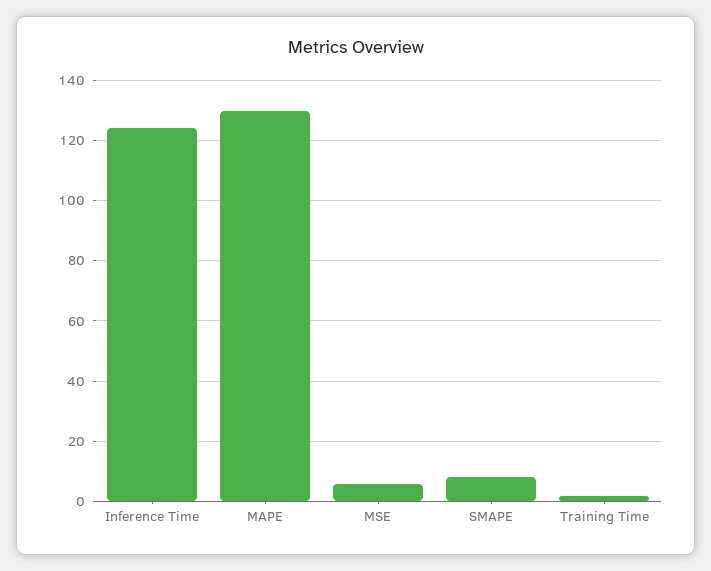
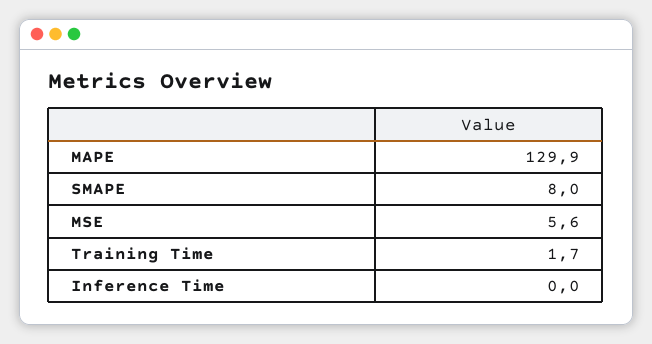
  {
-   "Inference Time": 124,
+   "Inference Time": 0,
    "MAPE": 129.9,
    "MSE": 5.6,
    "SMAPE": 8,
    "Training Time": 1.7
  }

